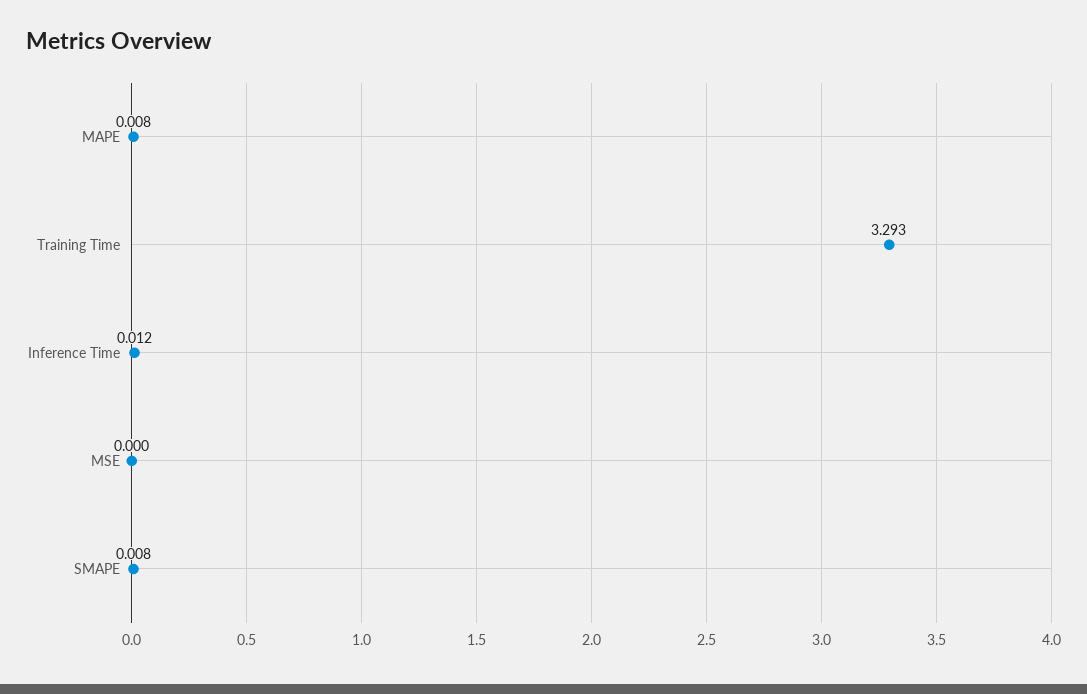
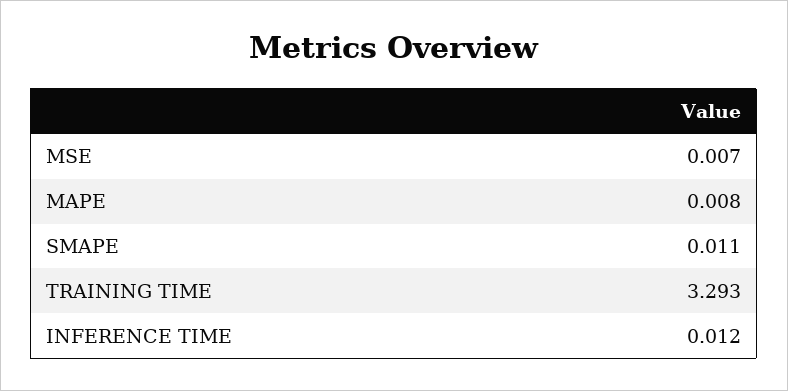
  {
    "MAPE": 0.008,
    "Training Time": 3.293,
    "Inference Time": 0.012,
-   "MSE": 0,
+   "MSE": 0.007,
-   "SMAPE": 0.008
+   "SMAPE": 0.011
  }

